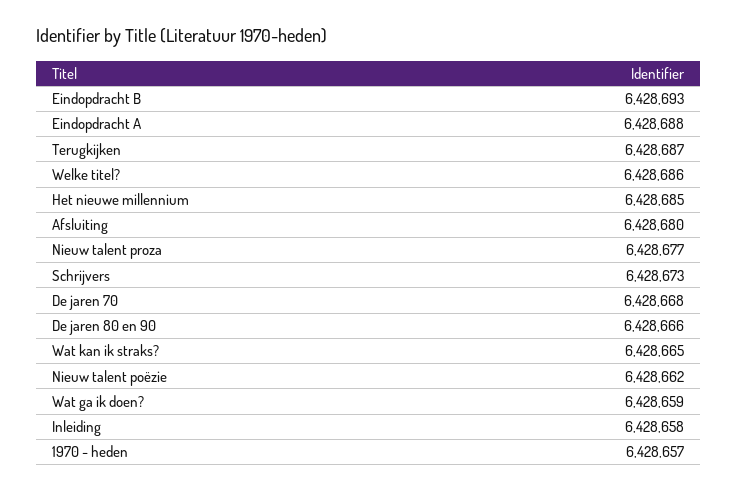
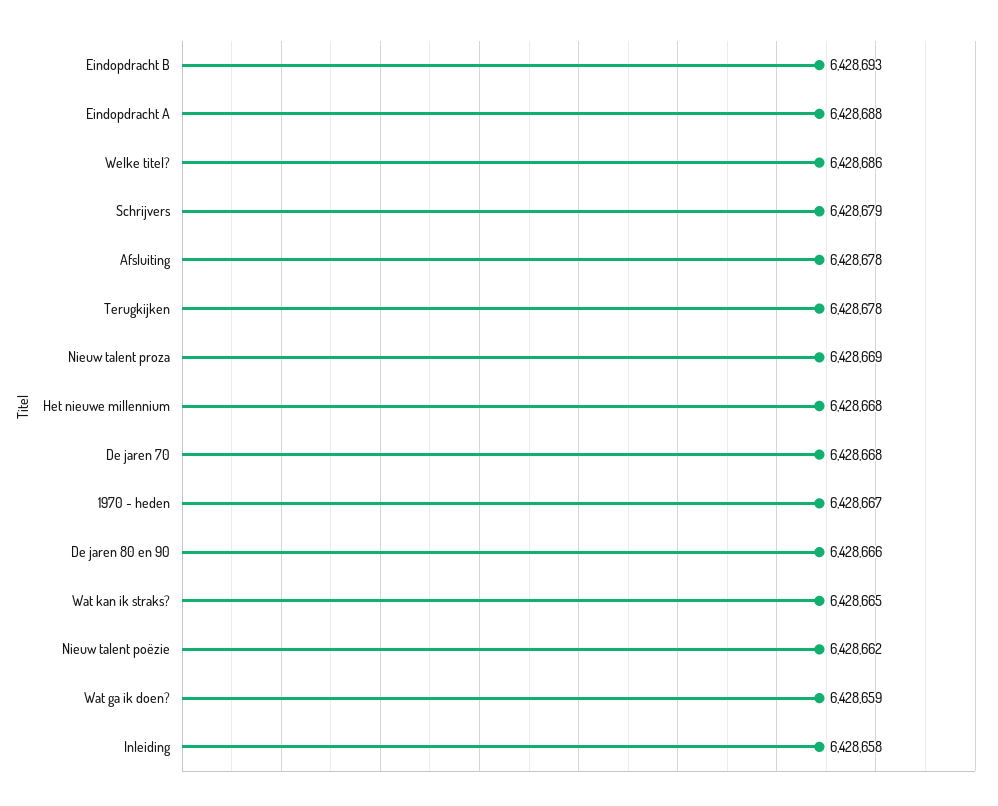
  {
    "Eindopdracht B": 6428693,
    "Eindopdracht A": 6428688,
-   "Terugkijken": 6428687,
+   "Terugkijken": 6428678,
    "Welke titel?": 6428686,
-   "Het nieuwe millennium": 6428685,
+   "Het nieuwe millennium": 6428668,
-   "Afsluiting": 6428680,
+   "Afsluiting": 6428678,
-   "Nieuw talent proza": 6428677,
+   "Nieuw talent proza": 6428669,
-   "Schrijvers": 6428673,
+   "Schrijvers": 6428679,
    "De jaren 70": 6428668,
    "De jaren 80 en 90": 6428666,
    "Wat kan ik straks?": 6428665,
    "Nieuw talent poëzie": 6428662,
    "Wat ga ik doen?": 6428659,
    "Inleiding": 6428658,
-   "1970 - heden": 6428657
+   "1970 - heden": 6428667
  }

